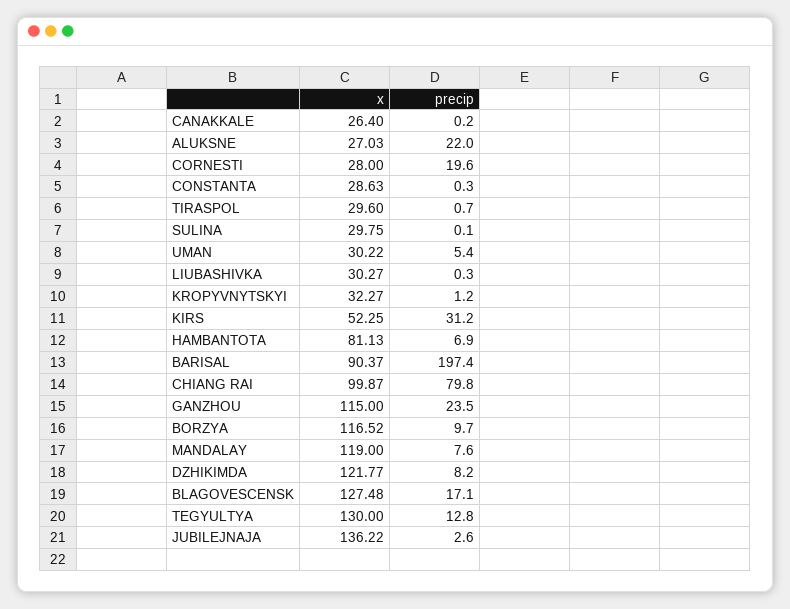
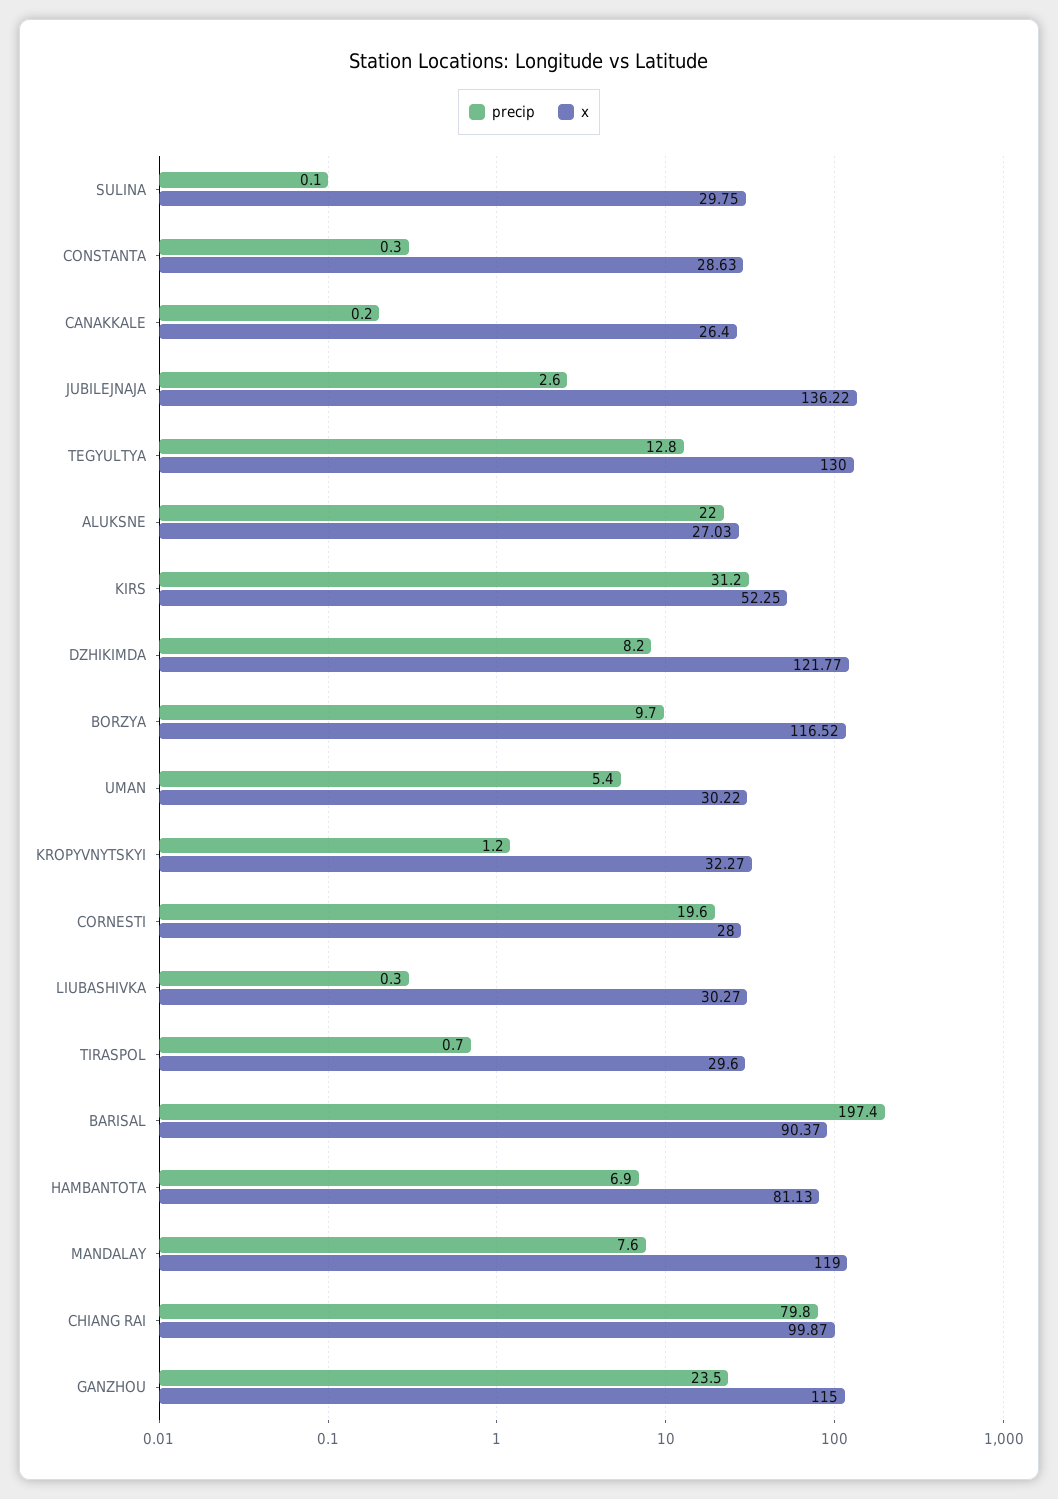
  {
    "x": {
      "CANAKKALE": 26.4,
      "ALUKSNE": 27.03,
      "CORNESTI": 28,
      "CONSTANTA": 28.63,
      "TIRASPOL": 29.6,
      "SULINA": 29.75,
      "UMAN": 30.22,
      "LIUBASHIVKA": 30.27,
      "KROPYVNYTSKYI": 32.27,
      "KIRS": 52.25,
      "HAMBANTOTA": 81.13,
      "BARISAL": 90.37,
      "CHIANG RAI": 99.87,
      "GANZHOU": 115,
      "BORZYA": 116.52,
      "MANDALAY": 119,
      "DZHIKIMDA": 121.77,
-     "BLAGOVESCENSK": 127.48,
      "TEGYULTYA": 130,
      "JUBILEJNAJA": 136.22
    },
    "precip": {
      "CANAKKALE": 0.2,
      "ALUKSNE": 22,
      "CORNESTI": 19.6,
      "CONSTANTA": 0.3,
      "TIRASPOL": 0.7,
      "SULINA": 0.1,
      "UMAN": 5.4,
      "LIUBASHIVKA": 0.3,
      "KROPYVNYTSKYI": 1.2,
      "KIRS": 31.2,
      "HAMBANTOTA": 6.9,
      "BARISAL": 197.4,
      "CHIANG RAI": 79.8,
      "GANZHOU": 23.5,
      "BORZYA": 9.7,
      "MANDALAY": 7.6,
      "DZHIKIMDA": 8.2,
-     "BLAGOVESCENSK": 17.1,
      "TEGYULTYA": 12.8,
      "JUBILEJNAJA": 2.6
    }
  }

